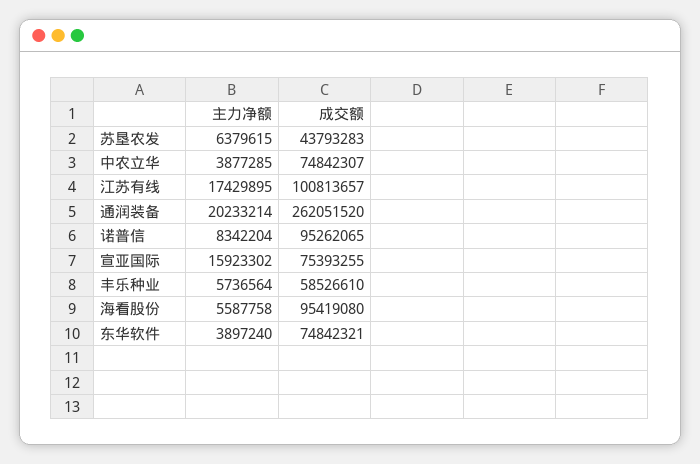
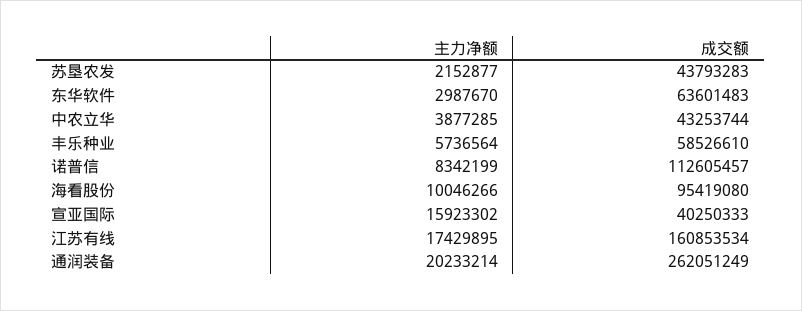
  {
    "主力净额": {
-     "苏垦农发": 6379615,
+     "苏垦农发": 2152877,
      "中农立华": 3877285,
      "江苏有线": 17429895,
      "通润装备": 20233214,
-     "诺普信": 8342204,
+     "诺普信": 8342199,
      "宣亚国际": 15923302,
      "丰乐种业": 5736564,
-     "海看股份": 5587758,
+     "海看股份": 10046266,
-     "东华软件": 3897240
+     "东华软件": 2987670
    },
    "成交额": {
      "苏垦农发": 43793283,
-     "中农立华": 74842307,
+     "中农立华": 43253744,
-     "江苏有线": 100813657,
+     "江苏有线": 160853534,
-     "通润装备": 262051520,
+     "通润装备": 262051249,
-     "诺普信": 95262065,
+     "诺普信": 112605457,
-     "宣亚国际": 75393255,
+     "宣亚国际": 40250333,
      "丰乐种业": 58526610,
      "海看股份": 95419080,
-     "东华软件": 74842321
+     "东华软件": 63601483
    }
  }

